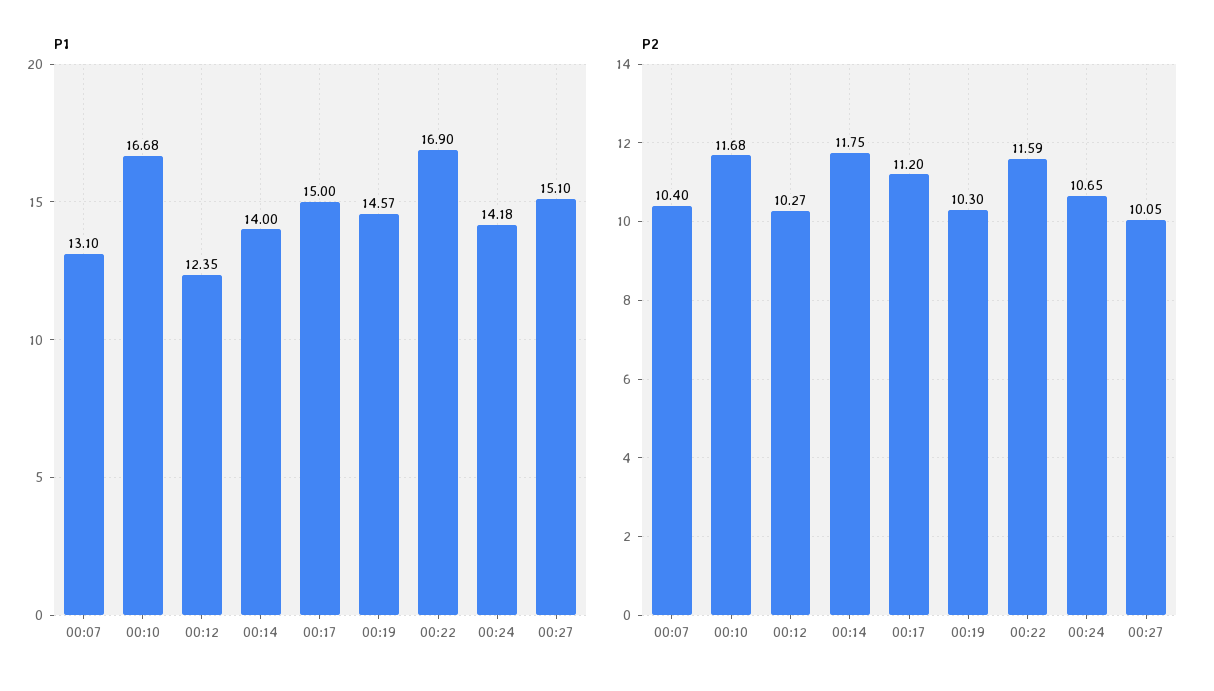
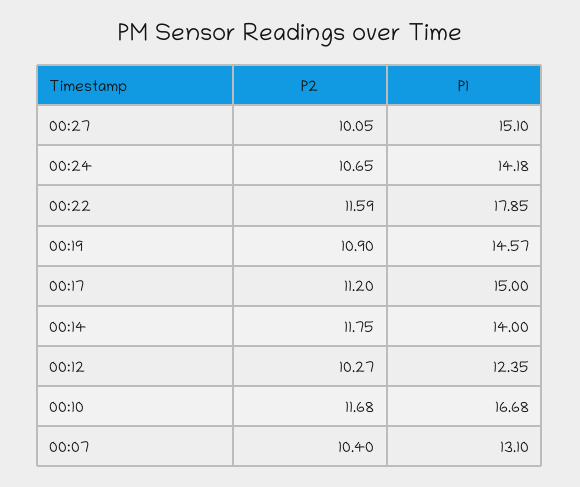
  {
    "P1": {
      "00:07": 13.1,
      "00:10": 16.68,
      "00:12": 12.35,
      "00:14": 14,
      "00:17": 15,
      "00:19": 14.57,
-     "00:22": 16.9,
+     "00:22": 17.85,
      "00:24": 14.18,
      "00:27": 15.1
    },
    "P2": {
      "00:07": 10.4,
      "00:10": 11.68,
      "00:12": 10.27,
      "00:14": 11.75,
      "00:17": 11.2,
-     "00:19": 10.3,
+     "00:19": 10.9,
      "00:22": 11.59,
      "00:24": 10.65,
      "00:27": 10.05
    }
  }

